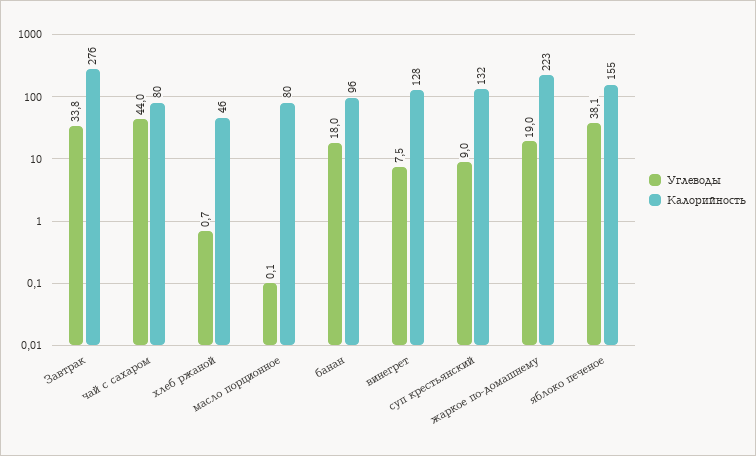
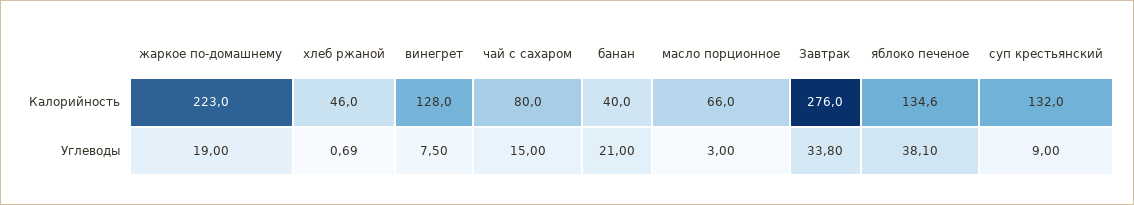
  {
    "Углеводы": {
      "Завтрак": 33.8,
-     "чай с сахаром": 44,
+     "чай с сахаром": 15,
      "хлеб ржаной": 0.69,
-     "масло порционное": 0.1,
+     "масло порционное": 3,
-     "банан": 18,
+     "банан": 21,
      "винегрет": 7.5,
      "суп крестьянский": 9,
      "жаркое по-домашнему": 19,
      "яблоко печеное": 38.1
    },
    "Калорийность": {
      "Завтрак": 276,
      "чай с сахаром": 80,
      "хлеб ржаной": 46,
-     "масло порционное": 80,
+     "масло порционное": 66,
-     "банан": 96,
+     "банан": 40,
      "винегрет": 128,
      "суп крестьянский": 132,
      "жаркое по-домашнему": 223,
-     "яблоко печеное": 155
+     "яблоко печеное": 134.6
    }
  }

